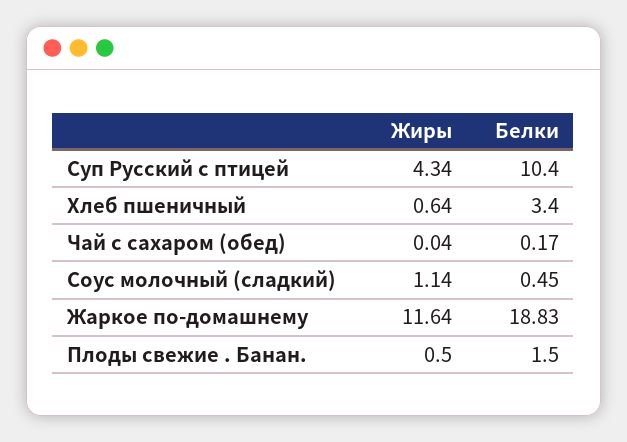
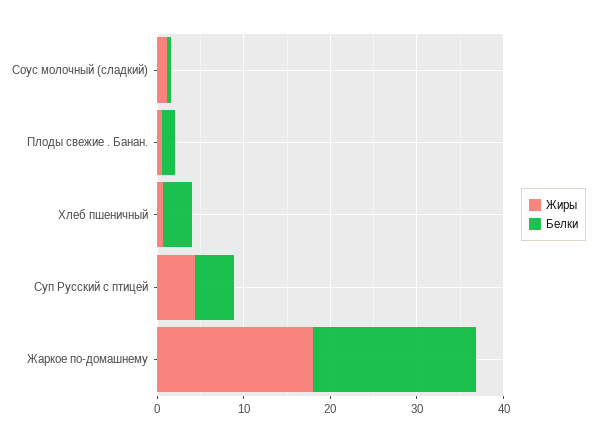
  {
    "Жиры": {
      "Суп Русский с птицей": 4.34,
      "Хлеб пшеничный": 0.64,
-     "Чай с сахаром (обед)": 0.04,
      "Соус молочный (сладкий)": 1.14,
-     "Жаркое по-домашнему": 11.64,
+     "Жаркое по-домашнему": 18,
      "Плоды свежие . Банан.": 0.5
    },
    "Белки": {
-     "Суп Русский с птицей": 10.4,
+     "Суп Русский с птицей": 4,
      "Хлеб пшеничный": 3.4,
-     "Чай с сахаром (обед)": 0.17,
      "Соус молочный (сладкий)": 0.45,
      "Жаркое по-домашнему": 18.83,
      "Плоды свежие . Банан.": 1.5
    }
  }

